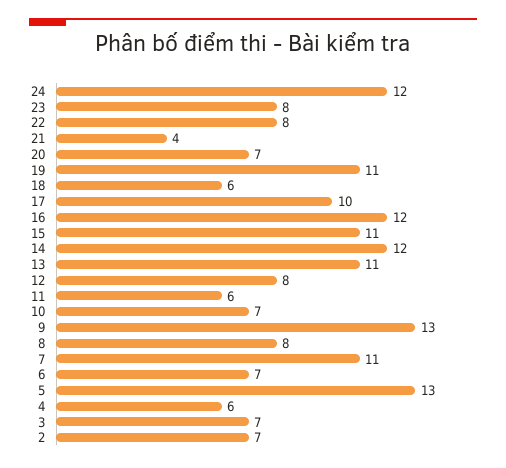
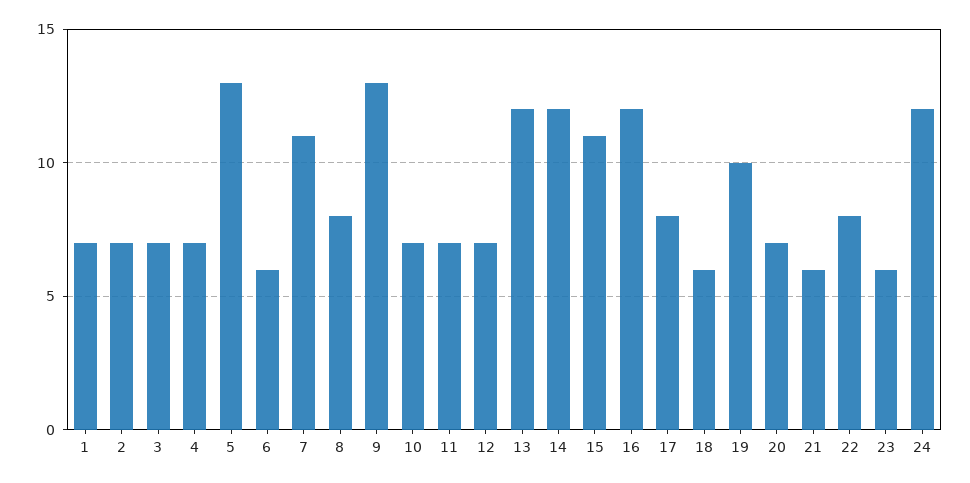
  {
    "24": 12,
-   "23": 8,
+   "23": 6,
    "22": 8,
-   "21": 4,
+   "21": 6,
    "20": 7,
-   "19": 11,
+   "19": 10,
    "18": 6,
-   "17": 10,
+   "17": 8,
    "16": 12,
    "15": 11,
    "14": 12,
-   "13": 11,
+   "13": 12,
-   "12": 8,
+   "12": 7,
-   "11": 6,
+   "11": 7,
    "10": 7,
    "9": 13,
    "8": 8,
    "7": 11,
-   "6": 7,
+   "6": 6,
    "5": 13,
-   "4": 6,
+   "4": 7,
    "3": 7,
-   "2": 7
+   "2": 7,
+   "1": 7
  }

